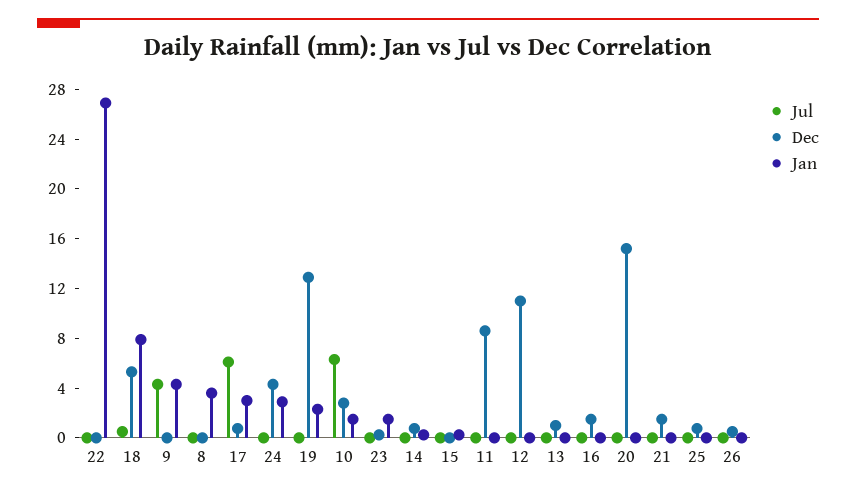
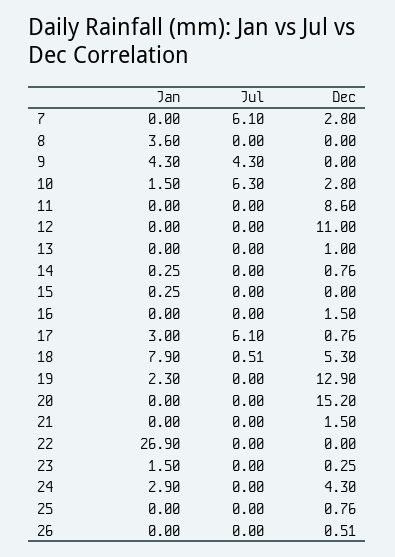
  {
    "Jul": {
      "22": 0,
      "18": 0.51,
      "9": 4.3,
      "8": 0,
      "17": 6.1,
      "24": 0,
      "19": 0,
      "10": 6.3,
      "23": 0,
      "14": 0,
      "15": 0,
      "11": 0,
      "12": 0,
      "13": 0,
      "16": 0,
      "20": 0,
      "21": 0,
      "25": 0,
-     "26": 0
+     "26": 0,
+     "7": 6.1
    },
    "Dec": {
      "22": 0,
      "18": 5.3,
      "9": 0,
      "8": 0,
      "17": 0.76,
      "24": 4.3,
      "19": 12.9,
      "10": 2.8,
      "23": 0.25,
      "14": 0.76,
      "15": 0,
      "11": 8.6,
      "12": 11,
      "13": 1,
      "16": 1.5,
      "20": 15.2,
      "21": 1.5,
      "25": 0.76,
-     "26": 0.51
+     "26": 0.51,
+     "7": 2.8
    },
    "Jan": {
      "22": 26.9,
      "18": 7.9,
      "9": 4.3,
      "8": 3.6,
      "17": 3,
      "24": 2.9,
      "19": 2.3,
      "10": 1.5,
      "23": 1.5,
      "14": 0.25,
      "15": 0.25,
      "11": 0,
      "12": 0,
      "13": 0,
      "16": 0,
      "20": 0,
      "21": 0,
      "25": 0,
-     "26": 0
+     "26": 0,
+     "7": 0
    }
  }

